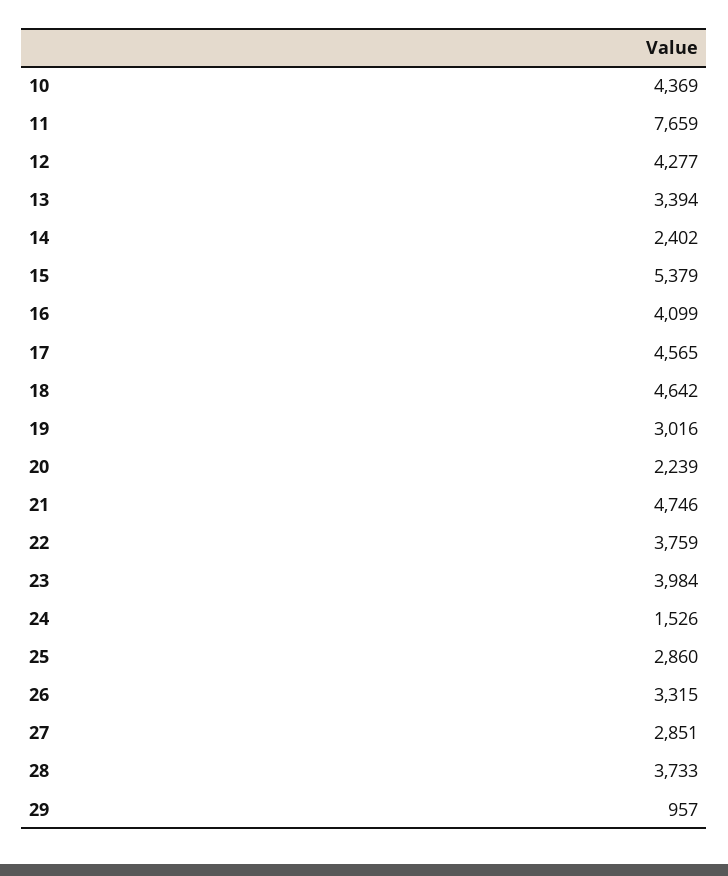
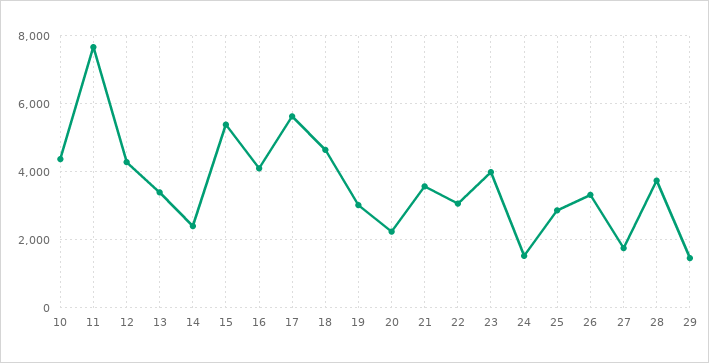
  {
    "10": 4369,
    "11": 7659,
    "12": 4277,
    "13": 3394,
    "14": 2402,
    "15": 5379,
    "16": 4099,
-   "17": 4565,
+   "17": 5600,
    "18": 4642,
    "19": 3016,
    "20": 2239,
-   "21": 4746,
+   "21": 3600,
-   "22": 3759,
+   "22": 3000,
    "23": 3984,
    "24": 1526,
    "25": 2860,
    "26": 3315,
-   "27": 2851,
+   "27": 1800,
    "28": 3733,
-   "29": 957
+   "29": 1400
  }

